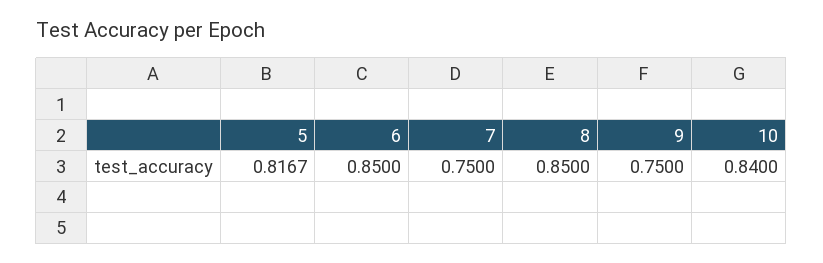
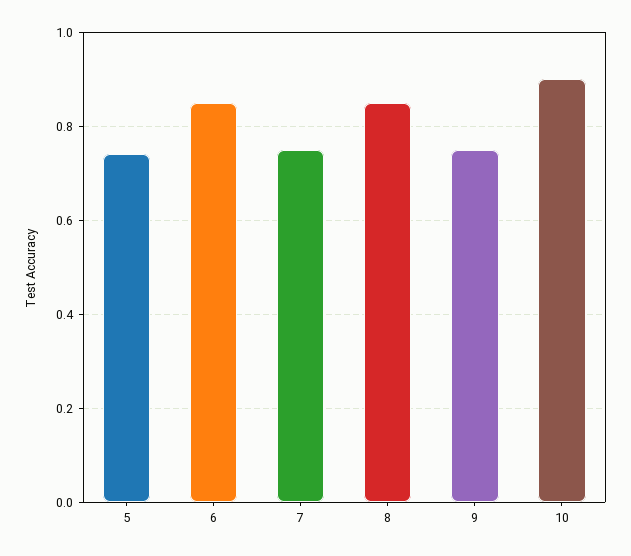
  {
-   "5": 0.8167,
+   "5": 0.74,
    "6": 0.85,
    "7": 0.75,
    "8": 0.85,
    "9": 0.75,
-   "10": 0.84
+   "10": 0.9
  }

